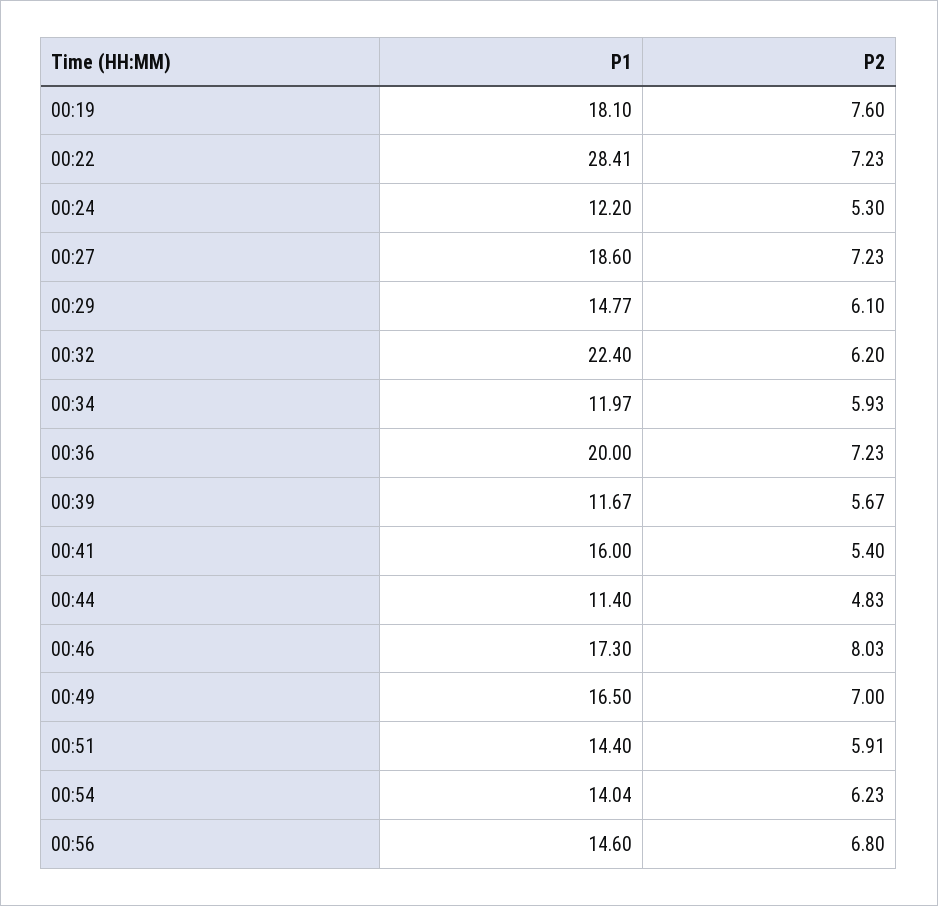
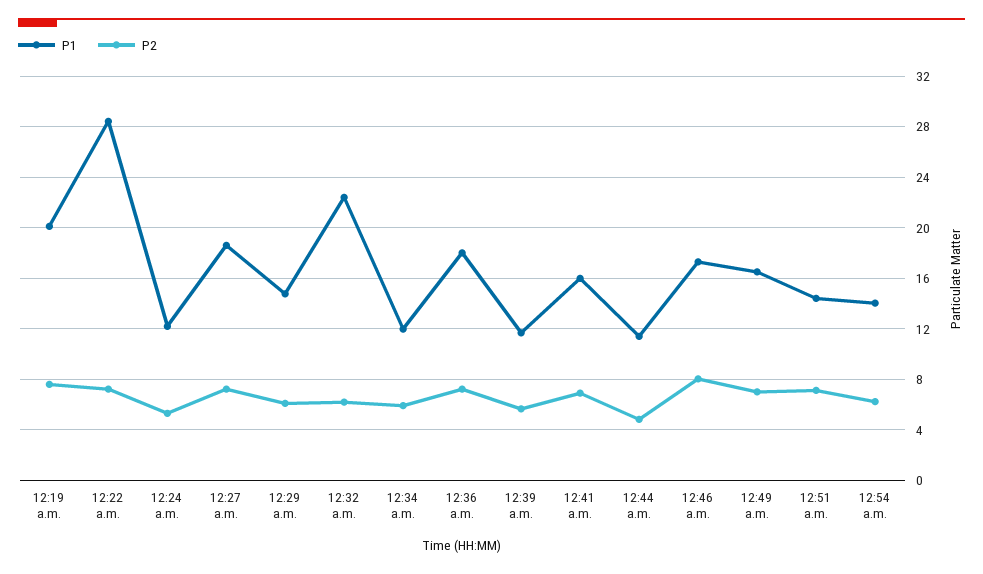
  {
    "P1": {
-     "00:19": 18.1,
+     "00:19": 20,
      "00:22": 28.41,
      "00:24": 12.2,
      "00:27": 18.6,
      "00:29": 14.77,
      "00:32": 22.4,
      "00:34": 11.97,
-     "00:36": 20,
+     "00:36": 18,
      "00:39": 11.67,
      "00:41": 16,
      "00:44": 11.4,
      "00:46": 17.3,
      "00:49": 16.5,
      "00:51": 14.4,
-     "00:54": 14.04,
+     "00:54": 14.04
-     "00:56": 14.6
    },
    "P2": {
      "00:19": 7.6,
      "00:22": 7.23,
      "00:24": 5.3,
      "00:27": 7.23,
      "00:29": 6.1,
      "00:32": 6.2,
      "00:34": 5.93,
      "00:36": 7.23,
      "00:39": 5.67,
-     "00:41": 5.4,
+     "00:41": 7,
      "00:44": 4.83,
      "00:46": 8.03,
      "00:49": 7,
-     "00:51": 5.91,
+     "00:51": 7,
-     "00:54": 6.23,
+     "00:54": 6.23
-     "00:56": 6.8
    }
  }

